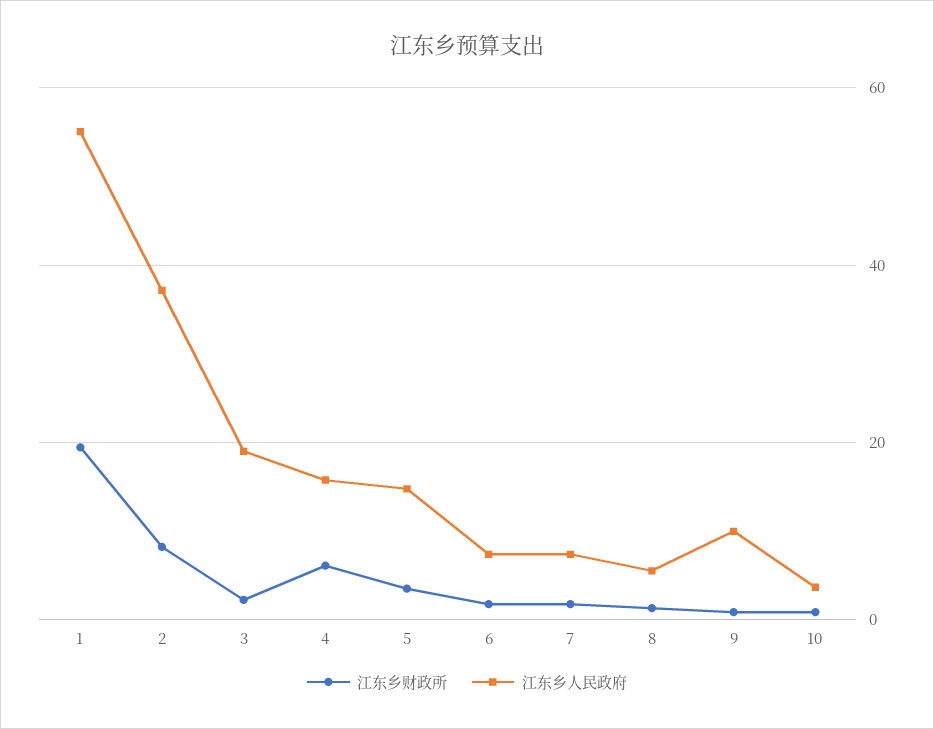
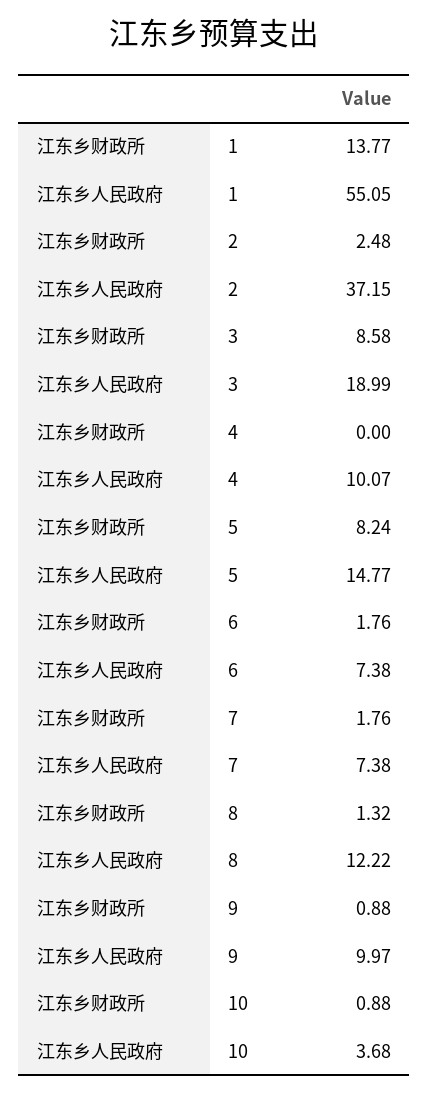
  {
    "江东乡财政所": {
-     "1": 20,
+     "1": 13.77,
-     "2": 8,
+     "2": 2.48,
-     "3": 2,
+     "3": 8.58,
-     "4": 6,
+     "4": 0,
-     "5": 4,
+     "5": 8.24,
      "6": 1.76,
      "7": 1.76,
      "8": 1.32,
      "9": 0.88,
      "10": 0.88
    },
    "江东乡人民政府": {
      "1": 55.05,
      "2": 37.15,
      "3": 18.99,
-     "4": 16,
+     "4": 10.07,
      "5": 14.77,
      "6": 7.38,
      "7": 7.38,
-     "8": 6,
+     "8": 12.22,
      "9": 9.97,
      "10": 3.68
    }
  }

